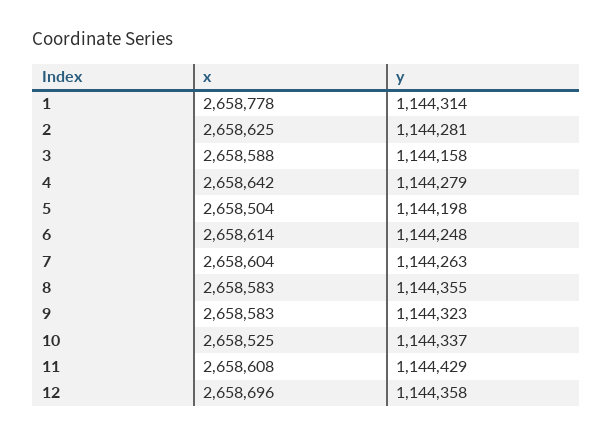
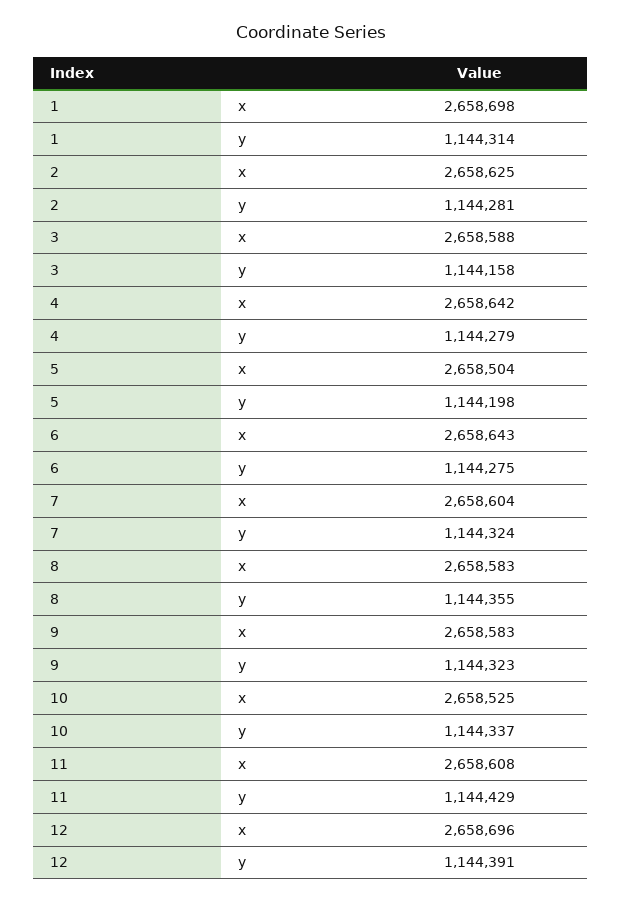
  {
    "x": {
-     "1": 2658778,
+     "1": 2658698,
      "2": 2658625,
      "3": 2658588,
      "4": 2658642,
      "5": 2658504,
-     "6": 2658614,
+     "6": 2658643,
      "7": 2658604,
      "8": 2658583,
      "9": 2658583,
      "10": 2658525,
      "11": 2658608,
      "12": 2658696
    },
    "y": {
      "1": 1144314,
      "2": 1144281,
      "3": 1144158,
      "4": 1144279,
      "5": 1144198,
-     "6": 1144248,
+     "6": 1144275,
-     "7": 1144263,
+     "7": 1144324,
      "8": 1144355,
      "9": 1144323,
      "10": 1144337,
      "11": 1144429,
-     "12": 1144358
+     "12": 1144391
    }
  }

